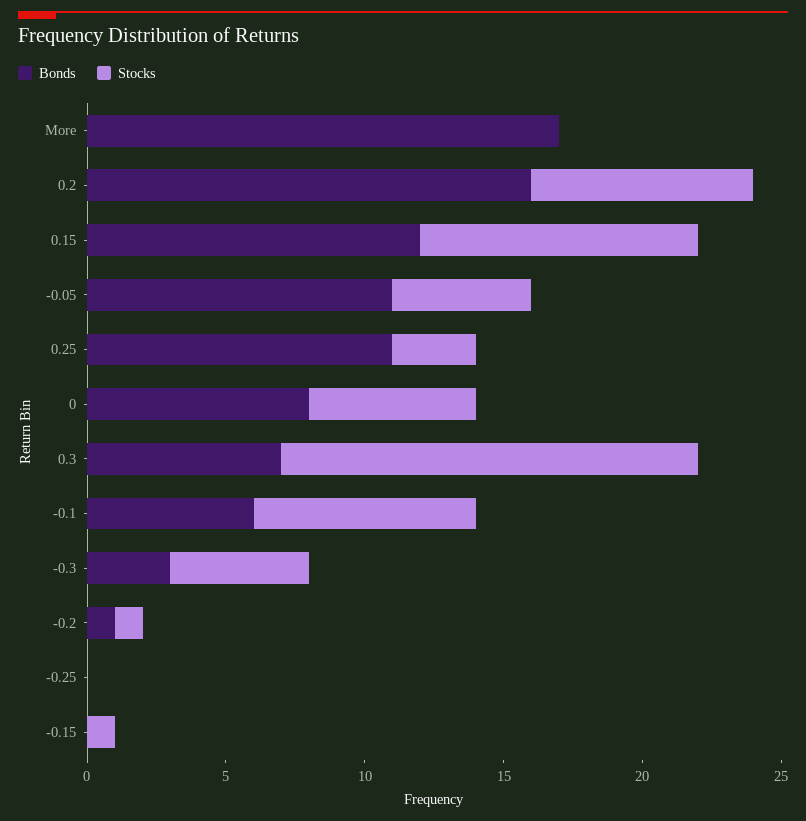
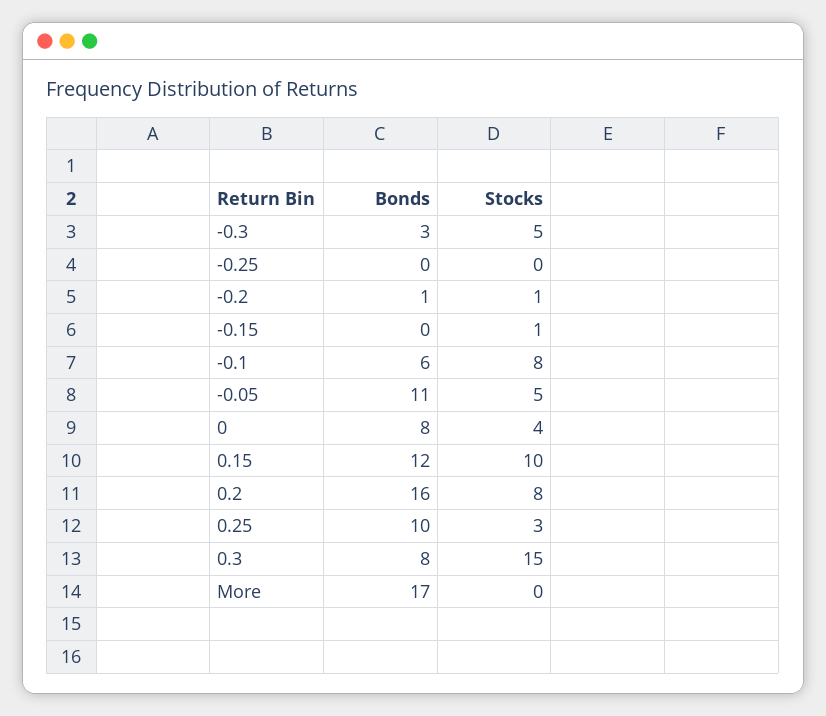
  {
    "Bonds": {
      "More": 17,
      "0.2": 16,
      "0.15": 12,
      "-0.05": 11,
-     "0.25": 11,
+     "0.25": 10,
      "0": 8,
-     "0.3": 7,
+     "0.3": 8,
      "-0.1": 6,
      "-0.3": 3,
      "-0.2": 1,
      "-0.25": 0,
      "-0.15": 0
    },
    "Stocks": {
      "More": 0,
      "0.2": 8,
      "0.15": 10,
      "-0.05": 5,
      "0.25": 3,
-     "0": 6,
+     "0": 4,
      "0.3": 15,
      "-0.1": 8,
      "-0.3": 5,
      "-0.2": 1,
      "-0.25": 0,
      "-0.15": 1
    }
  }

